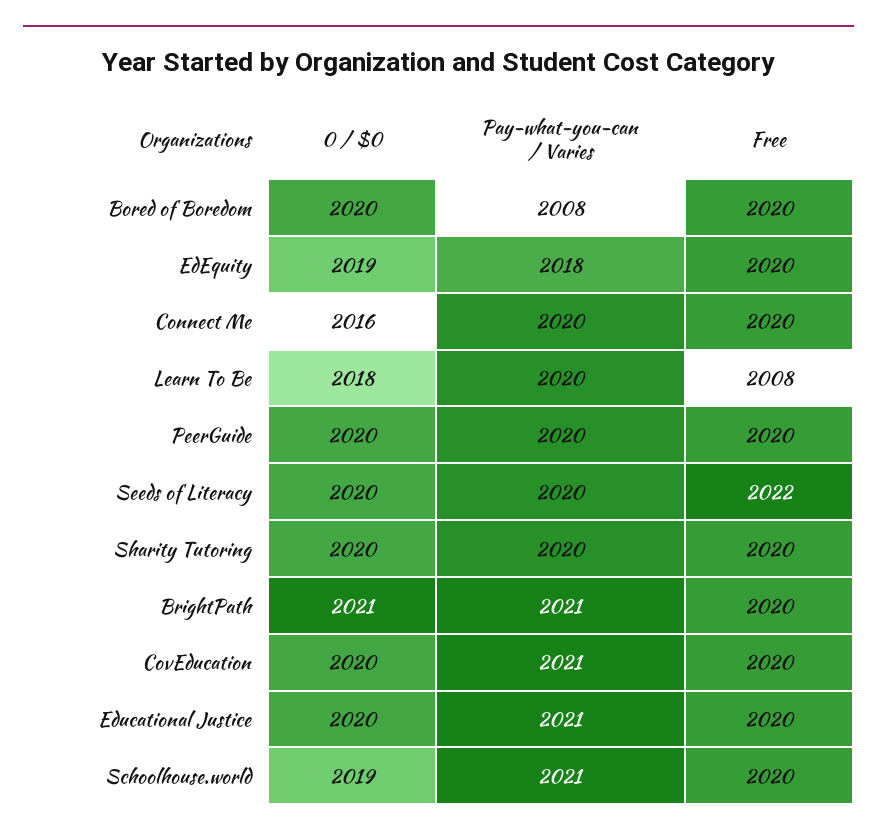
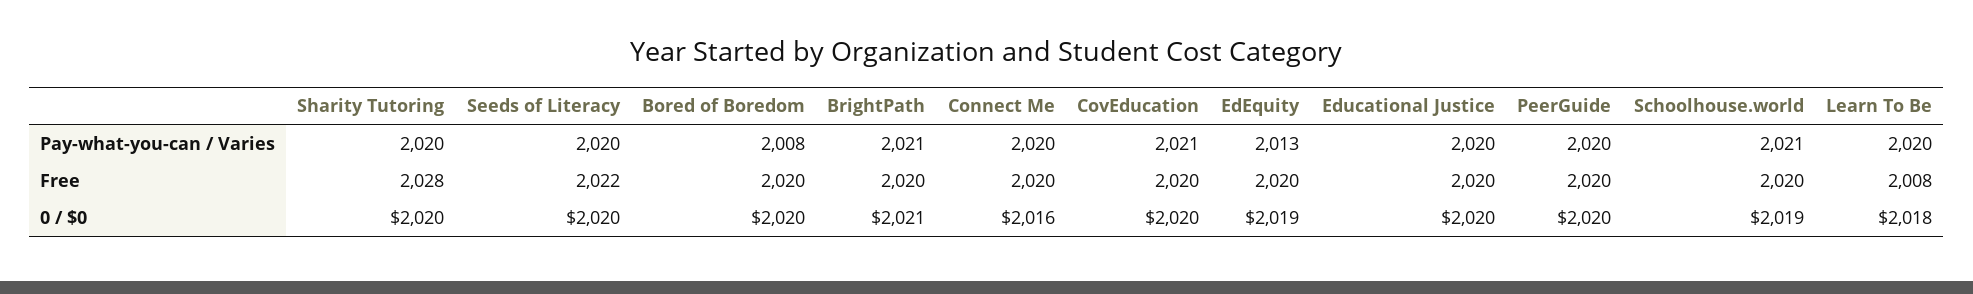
  {
    "0 / $0": {
      "Bored of Boredom": 2020,
      "EdEquity": 2019,
      "Connect Me": 2016,
      "Learn To Be": 2018,
      "PeerGuide": 2020,
      "Seeds of Literacy": 2020,
      "Sharity Tutoring": 2020,
      "BrightPath": 2021,
      "CovEducation": 2020,
      "Educational Justice": 2020,
      "Schoolhouse.world": 2019
    },
    "Pay-what-you-can / Varies": {
      "Bored of Boredom": 2008,
-     "EdEquity": 2018,
+     "EdEquity": 2013,
      "Connect Me": 2020,
      "Learn To Be": 2020,
      "PeerGuide": 2020,
      "Seeds of Literacy": 2020,
      "Sharity Tutoring": 2020,
      "BrightPath": 2021,
      "CovEducation": 2021,
-     "Educational Justice": 2021,
+     "Educational Justice": 2020,
      "Schoolhouse.world": 2021
    },
    "Free": {
      "Bored of Boredom": 2020,
      "EdEquity": 2020,
      "Connect Me": 2020,
      "Learn To Be": 2008,
      "PeerGuide": 2020,
      "Seeds of Literacy": 2022,
-     "Sharity Tutoring": 2020,
+     "Sharity Tutoring": 2028,
      "BrightPath": 2020,
      "CovEducation": 2020,
      "Educational Justice": 2020,
      "Schoolhouse.world": 2020
    }
  }

